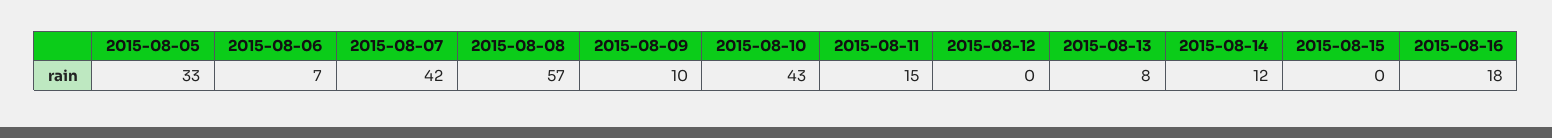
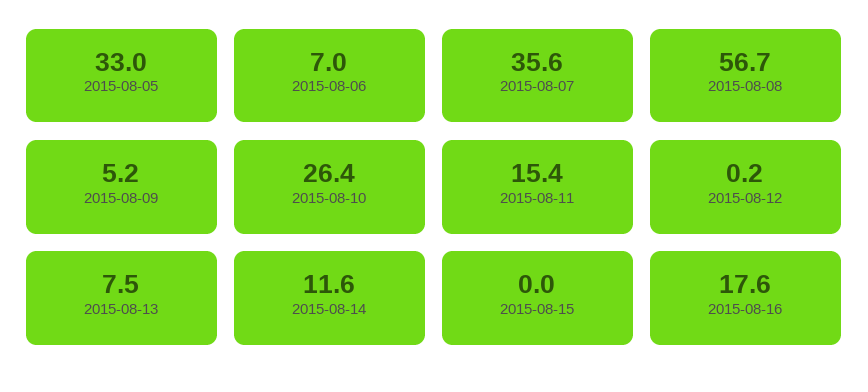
  {
    "2015-08-05": 33,
    "2015-08-06": 7,
-   "2015-08-07": 42,
+   "2015-08-07": 35.6,
    "2015-08-08": 56.7,
-   "2015-08-09": 10,
+   "2015-08-09": 5.2,
-   "2015-08-10": 43,
+   "2015-08-10": 26.4,
    "2015-08-11": 15.4,
    "2015-08-12": 0.2,
    "2015-08-13": 7.5,
    "2015-08-14": 11.6,
    "2015-08-15": 0,
    "2015-08-16": 17.6
  }

